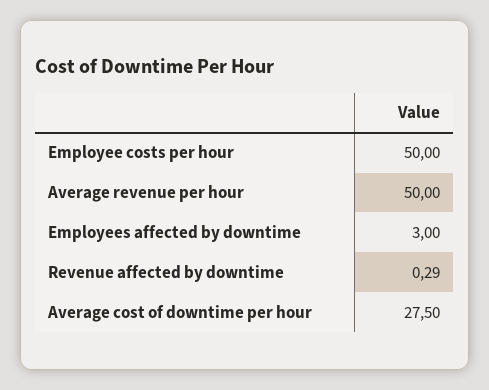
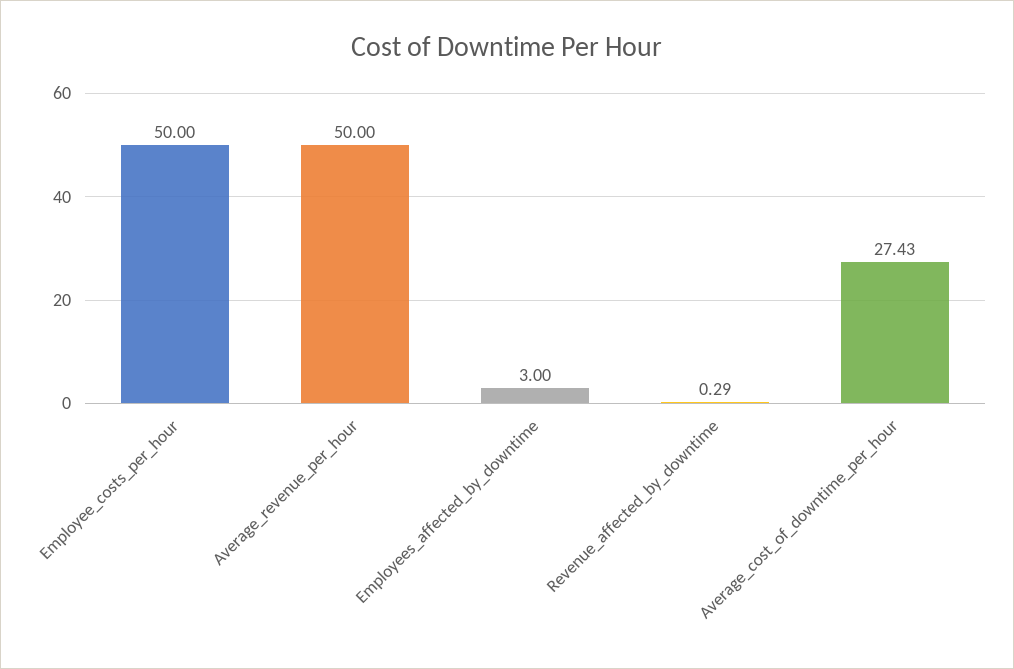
  {
    "Employee costs per hour": 50,
    "Average revenue per hour": 50,
    "Employees affected by downtime": 3,
    "Revenue affected by downtime": 0.29,
-   "Average cost of downtime per hour": 27.5
+   "Average cost of downtime per hour": 27.43
  }

